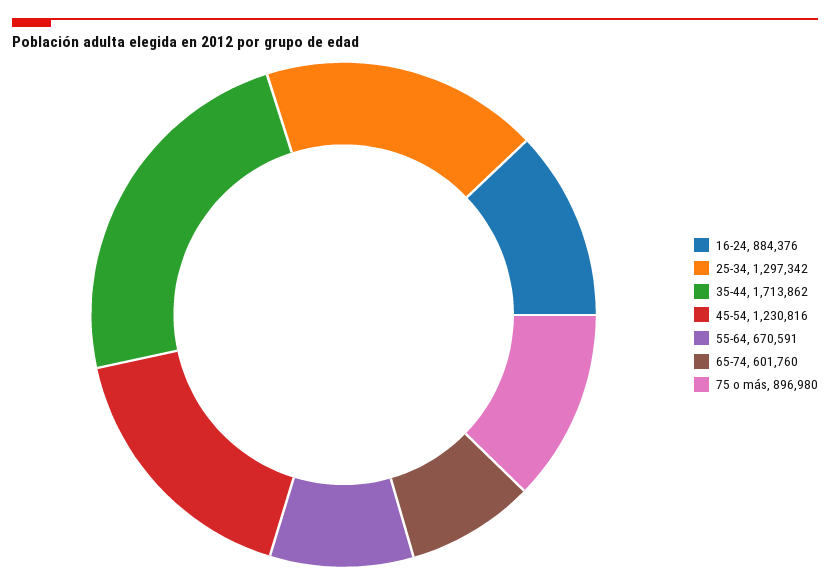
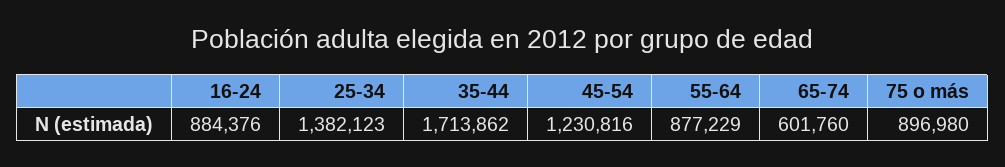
  {
    "16-24": 884376,
-   "25-34": 1297342,
+   "25-34": 1382123,
    "35-44": 1713862,
    "45-54": 1230816,
-   "55-64": 670591,
+   "55-64": 877229,
    "65-74": 601760,
    "75 o más": 896980
  }

